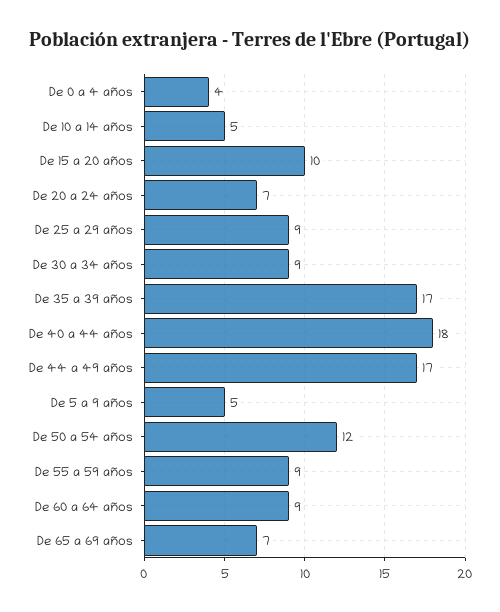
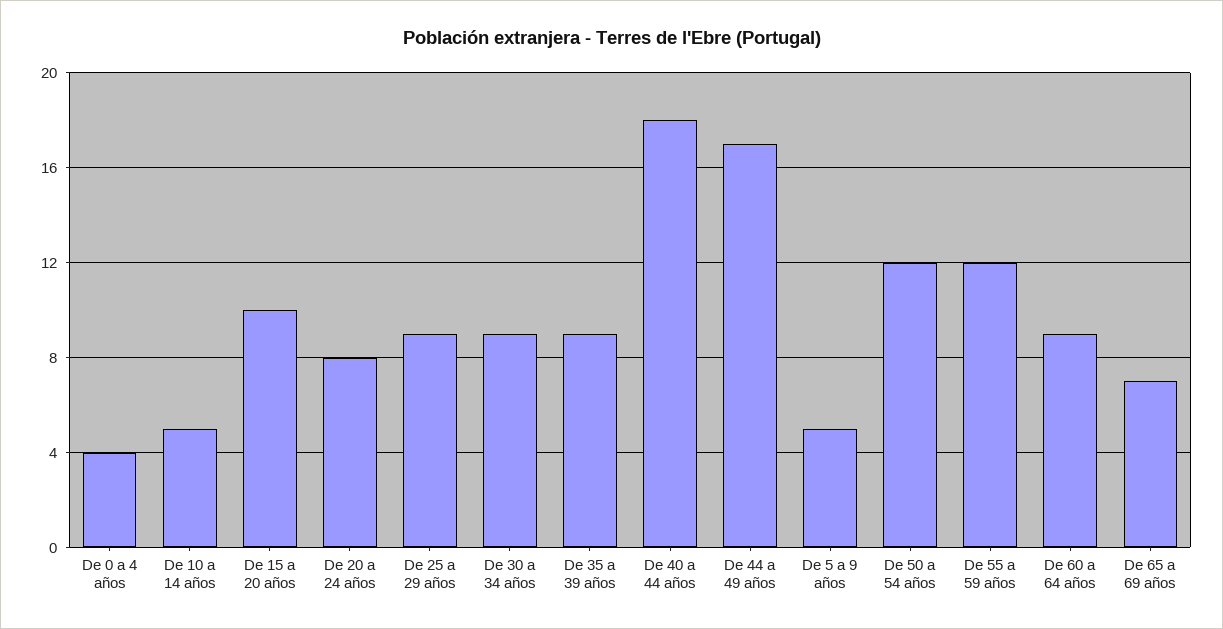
  {
    "De 0 a 4 años": 4,
    "De 10 a 14 años": 5,
    "De 15 a 20 años": 10,
-   "De 20 a 24 años": 7,
+   "De 20 a 24 años": 8,
    "De 25 a 29 años": 9,
    "De 30 a 34 años": 9,
-   "De 35 a 39 años": 17,
+   "De 35 a 39 años": 9,
    "De 40 a 44 años": 18,
    "De 44 a 49 años": 17,
    "De 5 a 9 años": 5,
    "De 50 a 54 años": 12,
-   "De 55 a 59 años": 9,
+   "De 55 a 59 años": 12,
    "De 60 a 64 años": 9,
    "De 65 a 69 años": 7
  }

